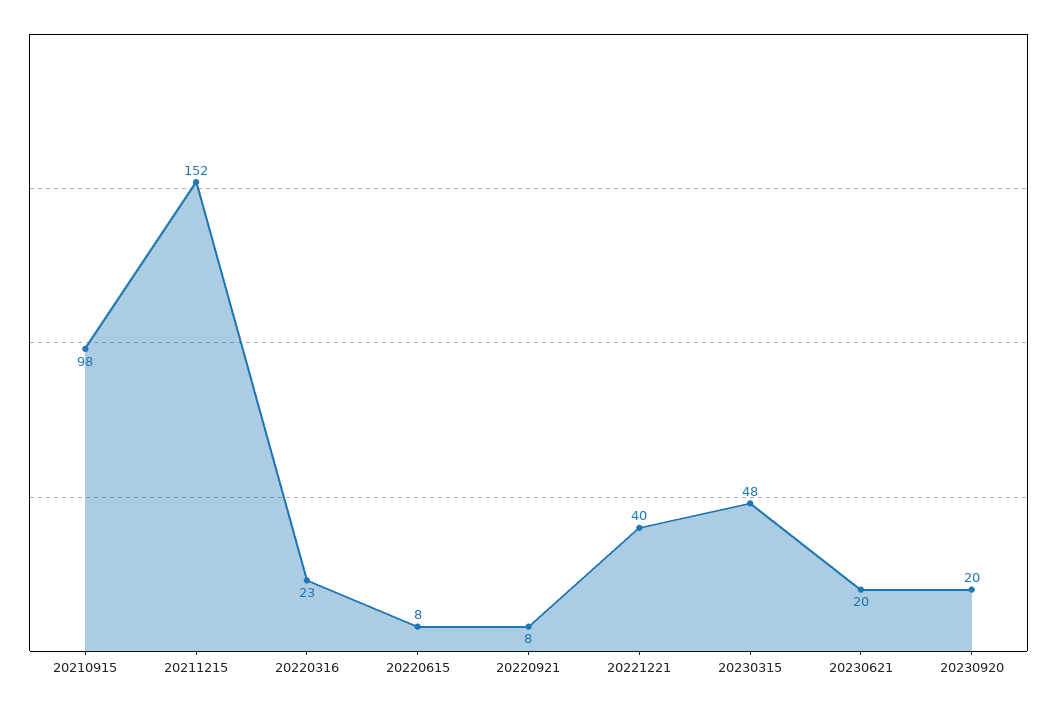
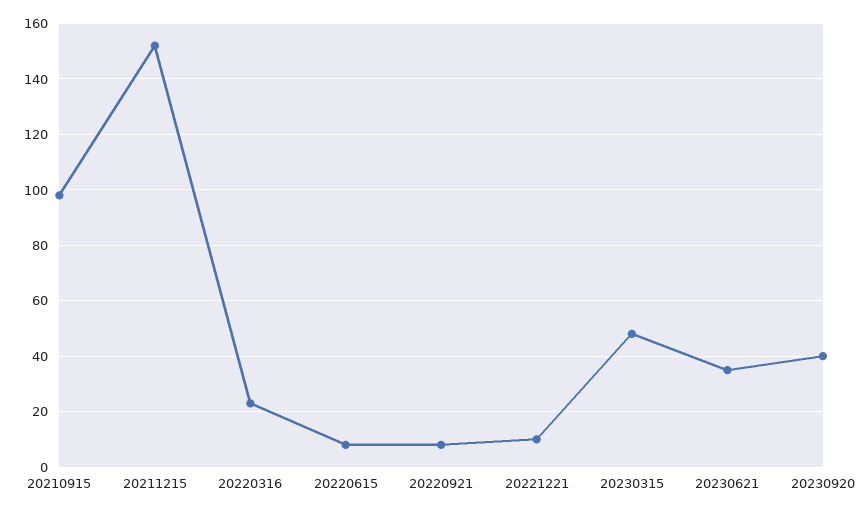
  {
    "20210915": 98,
    "20211215": 152,
    "20220316": 23,
    "20220615": 8,
    "20220921": 8,
-   "20221221": 40,
+   "20221221": 10,
    "20230315": 48,
-   "20230621": 20,
+   "20230621": 35,
-   "20230920": 20
+   "20230920": 40
  }

